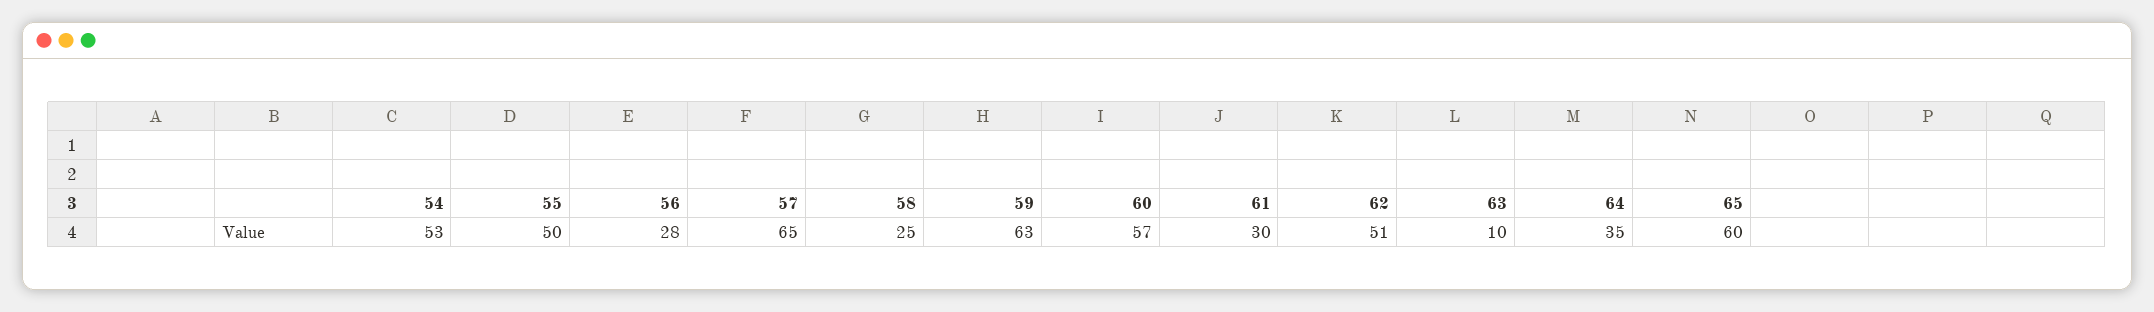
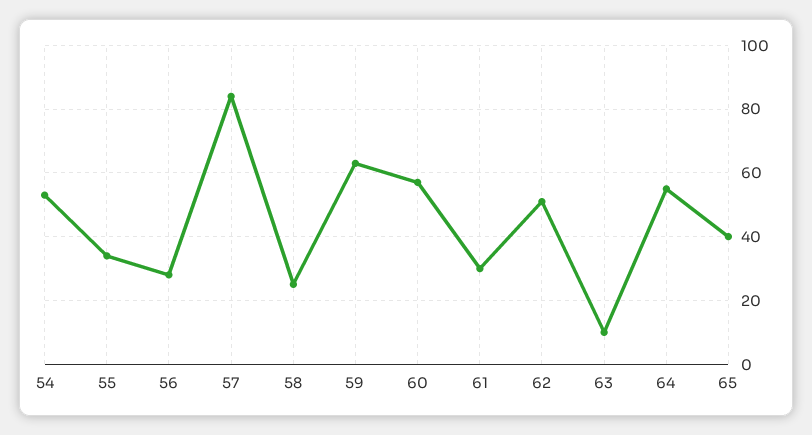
  {
    "54": 53,
-   "55": 50,
+   "55": 35,
    "56": 28,
-   "57": 65,
+   "57": 85,
    "58": 25,
    "59": 63,
    "60": 57,
    "61": 30,
    "62": 51,
    "63": 10,
-   "64": 35,
+   "64": 55,
-   "65": 60
+   "65": 40
  }

